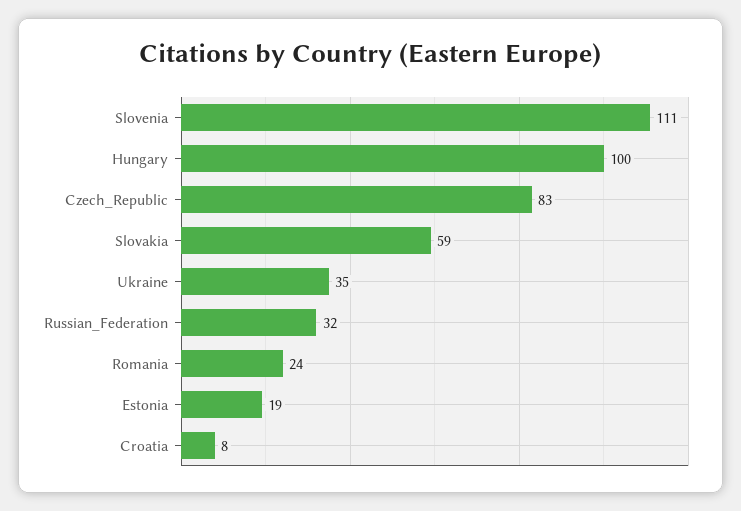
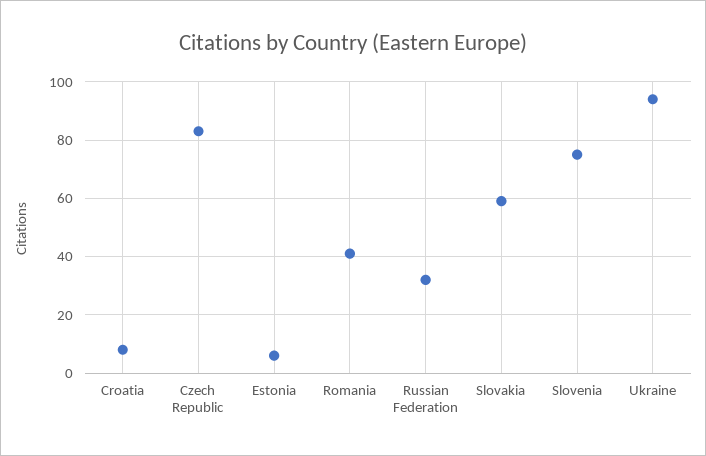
  {
-   "Slovenia": 111,
+   "Slovenia": 75,
-   "Hungary": 100,
    "Czech_Republic": 83,
    "Slovakia": 59,
-   "Ukraine": 35,
+   "Ukraine": 95,
    "Russian_Federation": 32,
-   "Romania": 24,
+   "Romania": 40,
-   "Estonia": 19,
+   "Estonia": 5,
    "Croatia": 8
  }

